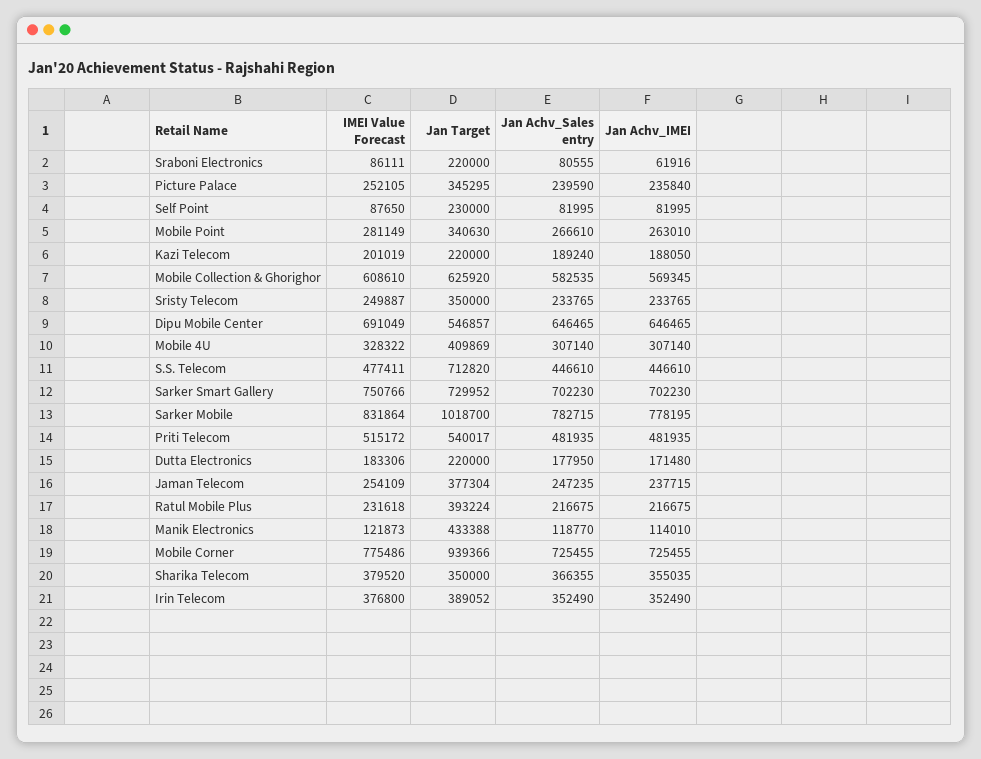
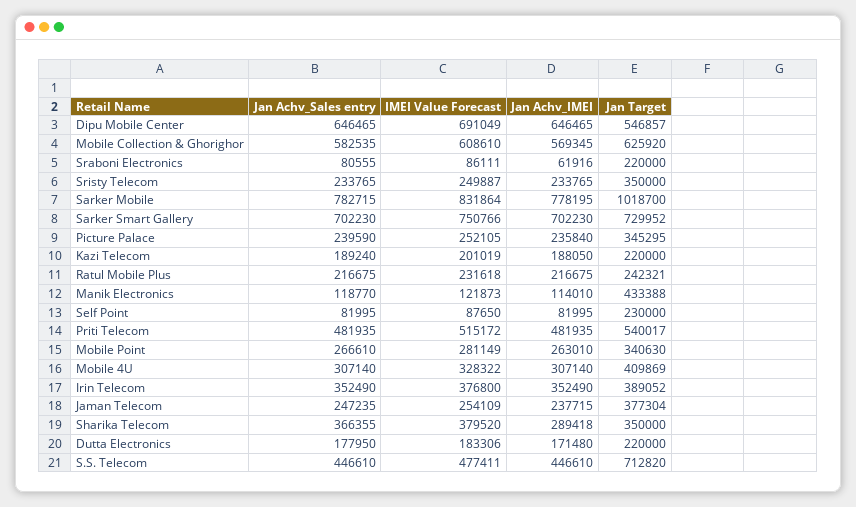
  {
    "IMEI Value Forecast": {
      "Sraboni Electronics": 86111,
      "Picture Palace": 252105,
      "Self Point": 87650,
      "Mobile Point": 281149,
      "Kazi Telecom": 201019,
      "Mobile Collection & Ghorighor": 608610,
      "Sristy Telecom": 249887,
      "Dipu Mobile Center": 691049,
      "Mobile 4U": 328322,
      "S.S. Telecom": 477411,
      "Sarker Smart Gallery": 750766,
      "Sarker Mobile": 831864,
      "Priti Telecom": 515172,
      "Dutta Electronics": 183306,
      "Jaman Telecom": 254109,
      "Ratul Mobile Plus": 231618,
      "Manik Electronics": 121873,
-     "Mobile Corner": 775486,
      "Sharika Telecom": 379520,
      "Irin Telecom": 376800
    },
    "Jan Target": {
      "Sraboni Electronics": 220000,
      "Picture Palace": 345295,
      "Self Point": 230000,
      "Mobile Point": 340630,
      "Kazi Telecom": 220000,
      "Mobile Collection & Ghorighor": 625920,
      "Sristy Telecom": 350000,
      "Dipu Mobile Center": 546857,
      "Mobile 4U": 409869,
      "S.S. Telecom": 712820,
      "Sarker Smart Gallery": 729952,
      "Sarker Mobile": 1018700,
      "Priti Telecom": 540017,
      "Dutta Electronics": 220000,
      "Jaman Telecom": 377304,
-     "Ratul Mobile Plus": 393224,
+     "Ratul Mobile Plus": 242321,
      "Manik Electronics": 433388,
-     "Mobile Corner": 939366,
      "Sharika Telecom": 350000,
      "Irin Telecom": 389052
    },
    "Jan Achv_Sales entry": {
      "Sraboni Electronics": 80555,
      "Picture Palace": 239590,
      "Self Point": 81995,
      "Mobile Point": 266610,
      "Kazi Telecom": 189240,
      "Mobile Collection & Ghorighor": 582535,
      "Sristy Telecom": 233765,
      "Dipu Mobile Center": 646465,
      "Mobile 4U": 307140,
      "S.S. Telecom": 446610,
      "Sarker Smart Gallery": 702230,
      "Sarker Mobile": 782715,
      "Priti Telecom": 481935,
      "Dutta Electronics": 177950,
      "Jaman Telecom": 247235,
      "Ratul Mobile Plus": 216675,
      "Manik Electronics": 118770,
-     "Mobile Corner": 725455,
      "Sharika Telecom": 366355,
      "Irin Telecom": 352490
    },
    "Jan Achv_IMEI": {
      "Sraboni Electronics": 61916,
      "Picture Palace": 235840,
      "Self Point": 81995,
      "Mobile Point": 263010,
      "Kazi Telecom": 188050,
      "Mobile Collection & Ghorighor": 569345,
      "Sristy Telecom": 233765,
      "Dipu Mobile Center": 646465,
      "Mobile 4U": 307140,
      "S.S. Telecom": 446610,
      "Sarker Smart Gallery": 702230,
      "Sarker Mobile": 778195,
      "Priti Telecom": 481935,
      "Dutta Electronics": 171480,
      "Jaman Telecom": 237715,
      "Ratul Mobile Plus": 216675,
      "Manik Electronics": 114010,
-     "Mobile Corner": 725455,
-     "Sharika Telecom": 355035,
+     "Sharika Telecom": 289418,
      "Irin Telecom": 352490
    }
  }

